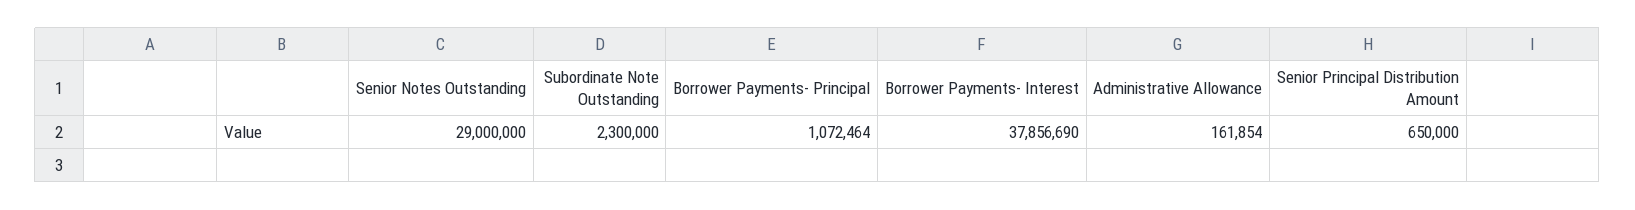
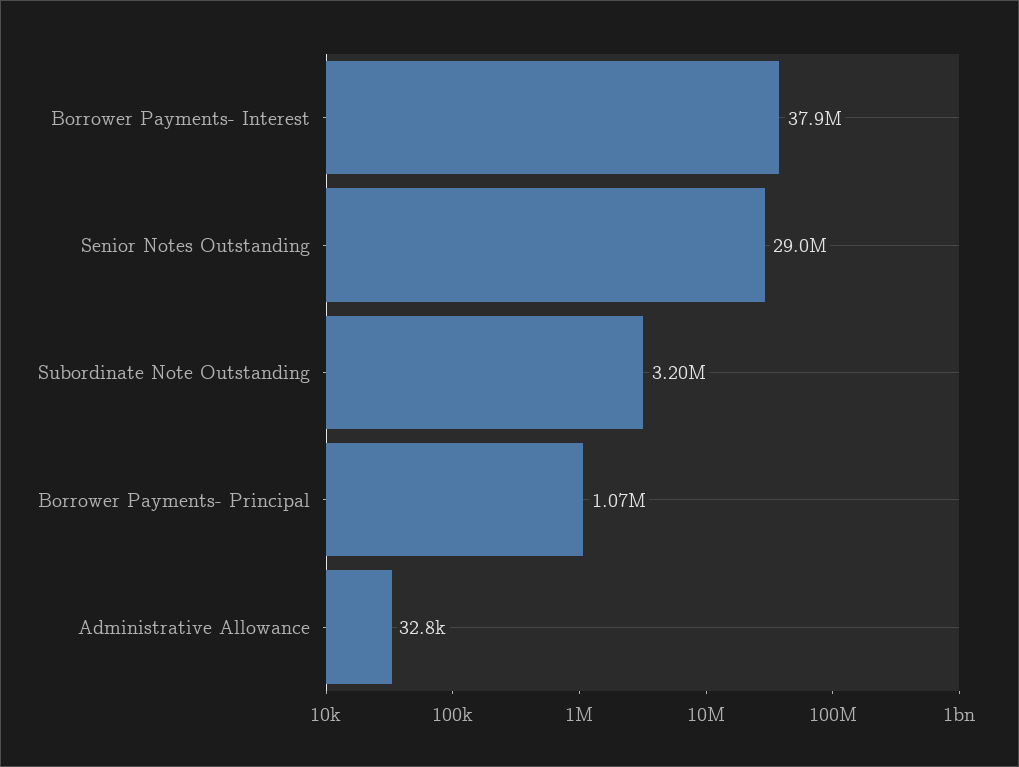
  {
    "Senior Notes Outstanding": 29000000,
-   "Subordinate Note Outstanding": 2300000,
+   "Subordinate Note Outstanding": 3200000,
    "Borrower Payments- Principal": 1072464,
    "Borrower Payments- Interest": 37856690,
-   "Administrative Allowance": 161854,
+   "Administrative Allowance": 32800
-   "Senior Principal Distribution Amount": 650000
  }

